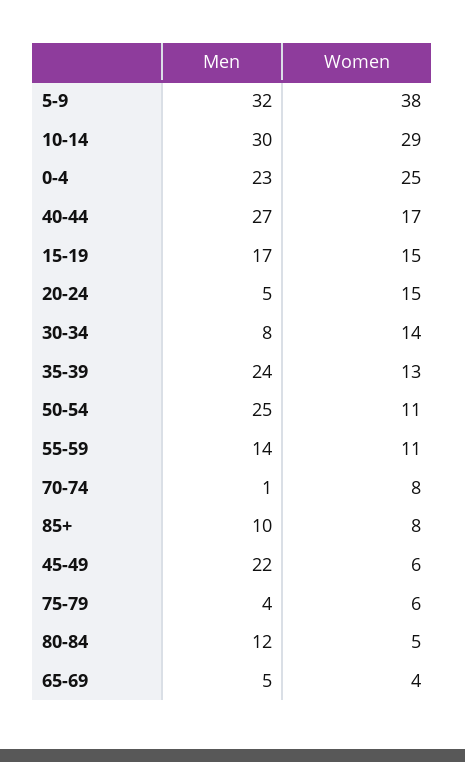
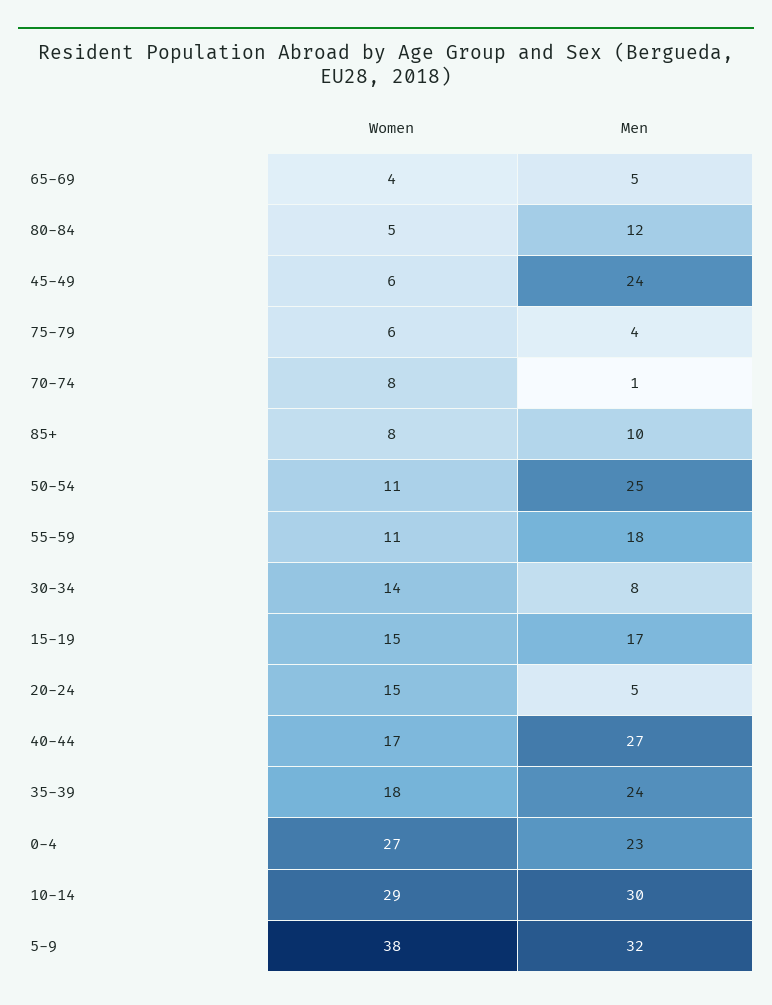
  {
    "Men": {
      "5-9": 32,
      "10-14": 30,
      "0-4": 23,
      "40-44": 27,
      "15-19": 17,
      "20-24": 5,
      "30-34": 8,
      "35-39": 24,
      "50-54": 25,
-     "55-59": 14,
+     "55-59": 18,
      "70-74": 1,
      "85+": 10,
-     "45-49": 22,
+     "45-49": 24,
      "75-79": 4,
      "80-84": 12,
      "65-69": 5
    },
    "Women": {
      "5-9": 38,
      "10-14": 29,
-     "0-4": 25,
+     "0-4": 27,
      "40-44": 17,
      "15-19": 15,
      "20-24": 15,
      "30-34": 14,
-     "35-39": 13,
+     "35-39": 18,
      "50-54": 11,
      "55-59": 11,
      "70-74": 8,
      "85+": 8,
      "45-49": 6,
      "75-79": 6,
      "80-84": 5,
      "65-69": 4
    }
  }

